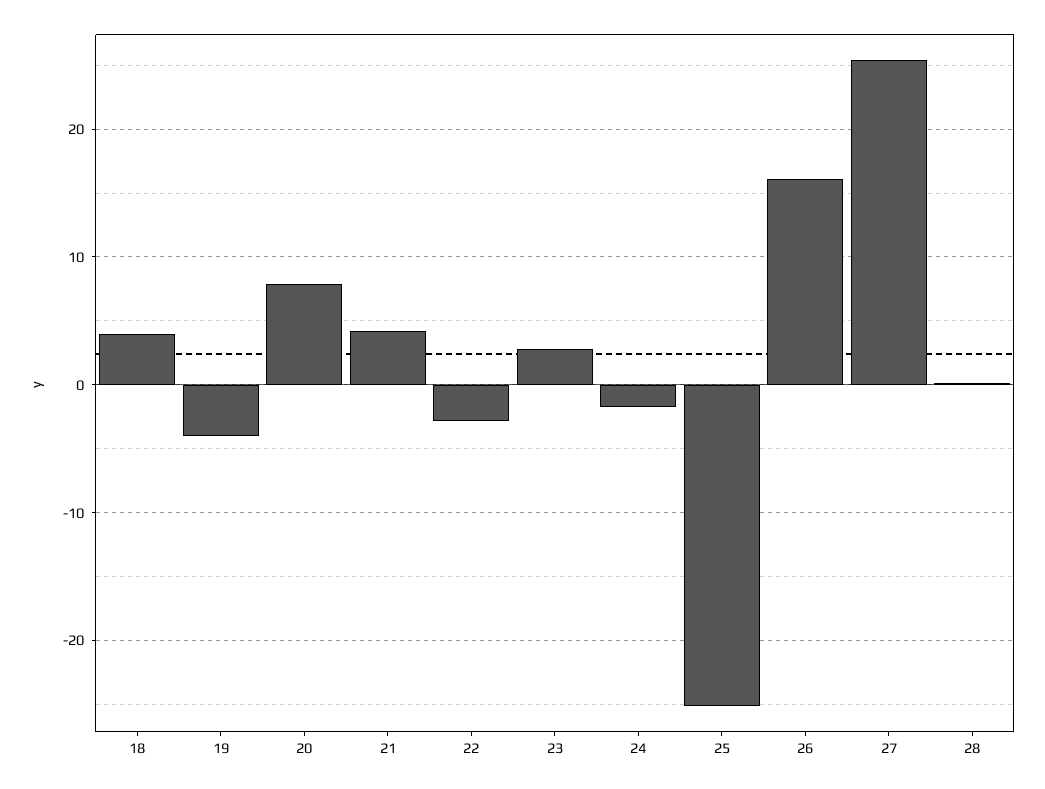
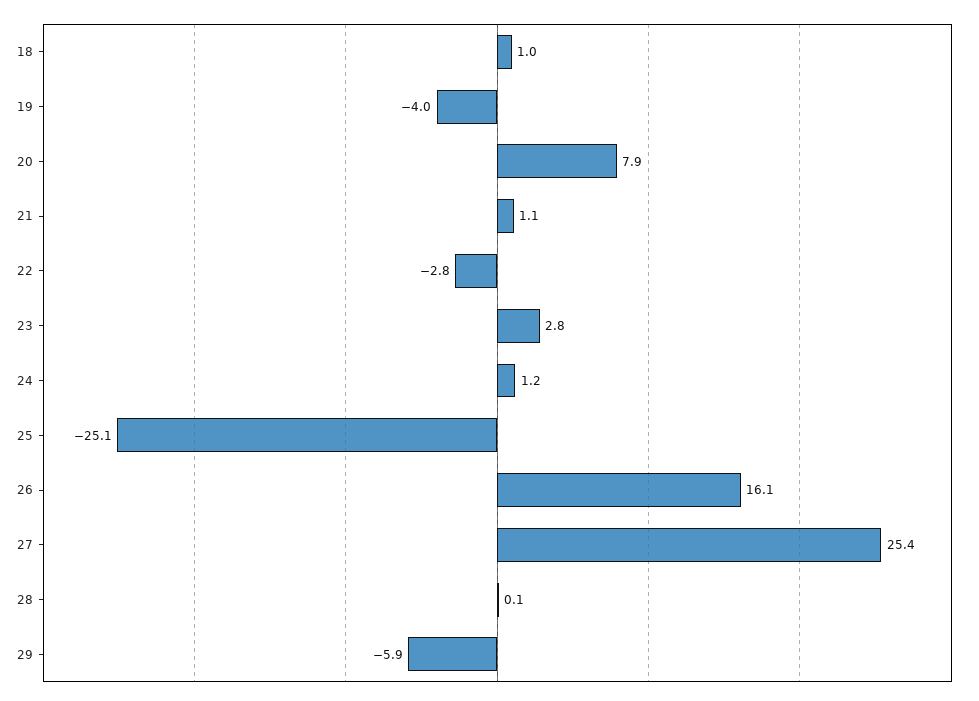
  {
-   "18": 4,
+   "18": 1,
    "19": -4,
    "20": 7.9,
-   "21": 4,
+   "21": 1.1,
    "22": -2.8,
    "23": 2.8,
-   "24": -2,
+   "24": 1.2,
    "25": -25.1,
    "26": 16.1,
    "27": 25.4,
-   "28": 0.1
+   "28": 0.1,
+   "29": -5.9
  }

